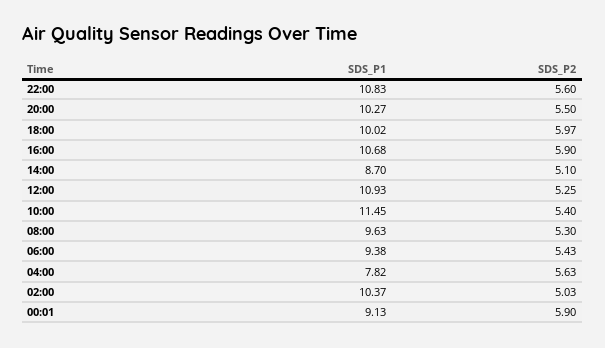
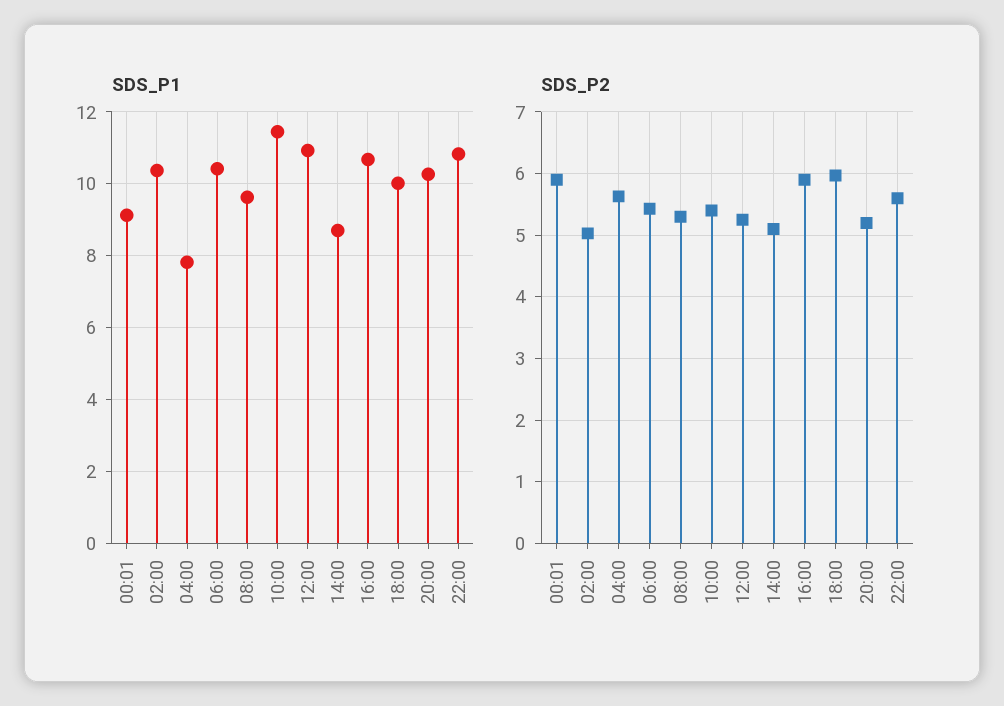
  {
    "SDS_P1": {
      "22:00": 10.83,
      "20:00": 10.27,
      "18:00": 10.02,
      "16:00": 10.68,
      "14:00": 8.7,
      "12:00": 10.93,
      "10:00": 11.45,
      "08:00": 9.63,
-     "06:00": 9.38,
+     "06:00": 10.4,
      "04:00": 7.82,
      "02:00": 10.37,
      "00:01": 9.13
    },
    "SDS_P2": {
      "22:00": 5.6,
-     "20:00": 5.5,
+     "20:00": 5.2,
      "18:00": 5.97,
      "16:00": 5.9,
      "14:00": 5.1,
      "12:00": 5.25,
      "10:00": 5.4,
      "08:00": 5.3,
      "06:00": 5.43,
      "04:00": 5.63,
      "02:00": 5.03,
      "00:01": 5.9
    }
  }

